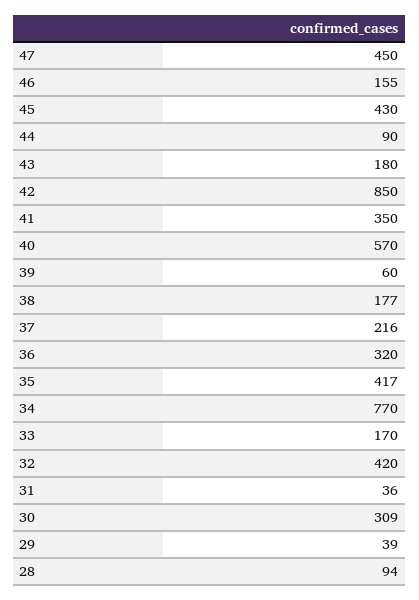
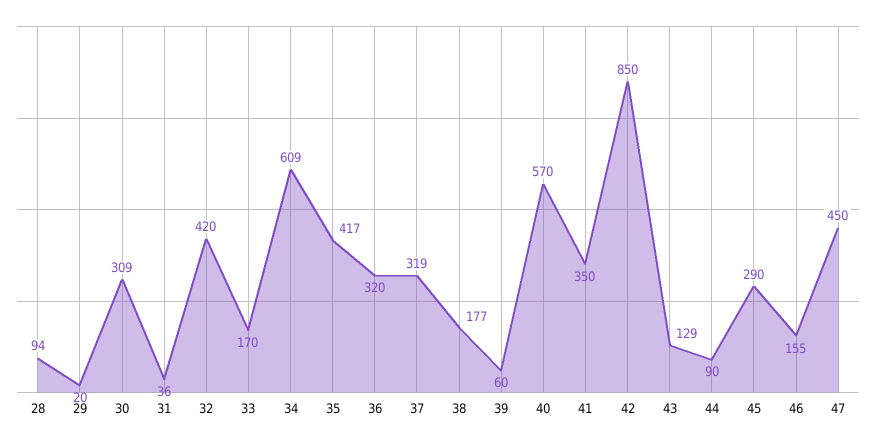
  {
    "47": 450,
    "46": 155,
-   "45": 430,
+   "45": 290,
    "44": 90,
-   "43": 180,
+   "43": 129,
    "42": 850,
    "41": 350,
    "40": 570,
    "39": 60,
    "38": 177,
-   "37": 216,
+   "37": 319,
    "36": 320,
    "35": 417,
-   "34": 770,
+   "34": 609,
    "33": 170,
    "32": 420,
    "31": 36,
    "30": 309,
-   "29": 39,
+   "29": 20,
    "28": 94
  }

